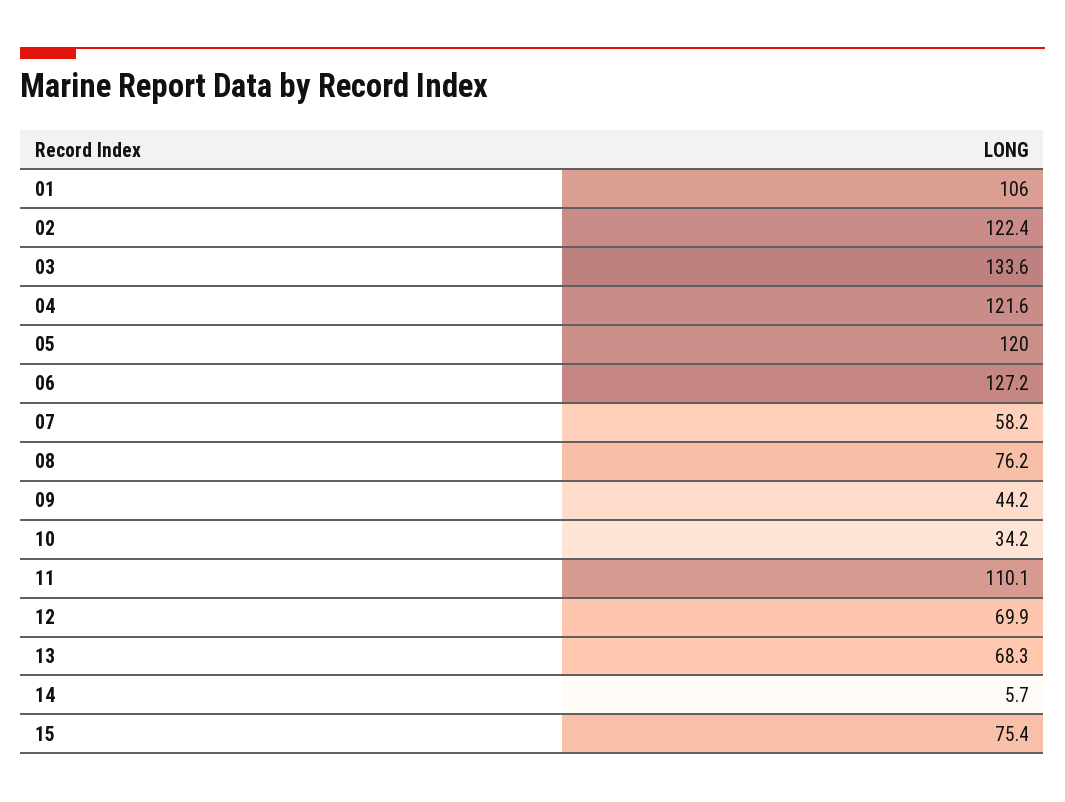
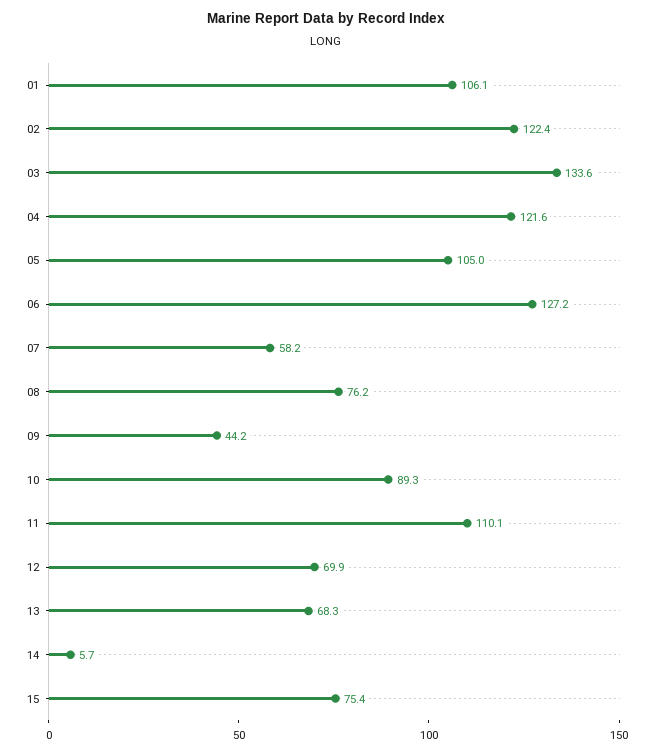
  {
-   "01": 106,
+   "01": 106.1,
    "02": 122.4,
    "03": 133.6,
    "04": 121.6,
-   "05": 120,
+   "05": 105,
    "06": 127.2,
    "07": 58.2,
    "08": 76.2,
    "09": 44.2,
-   "10": 34.2,
+   "10": 89.3,
    "11": 110.1,
    "12": 69.9,
    "13": 68.3,
    "14": 5.7,
    "15": 75.4
  }

